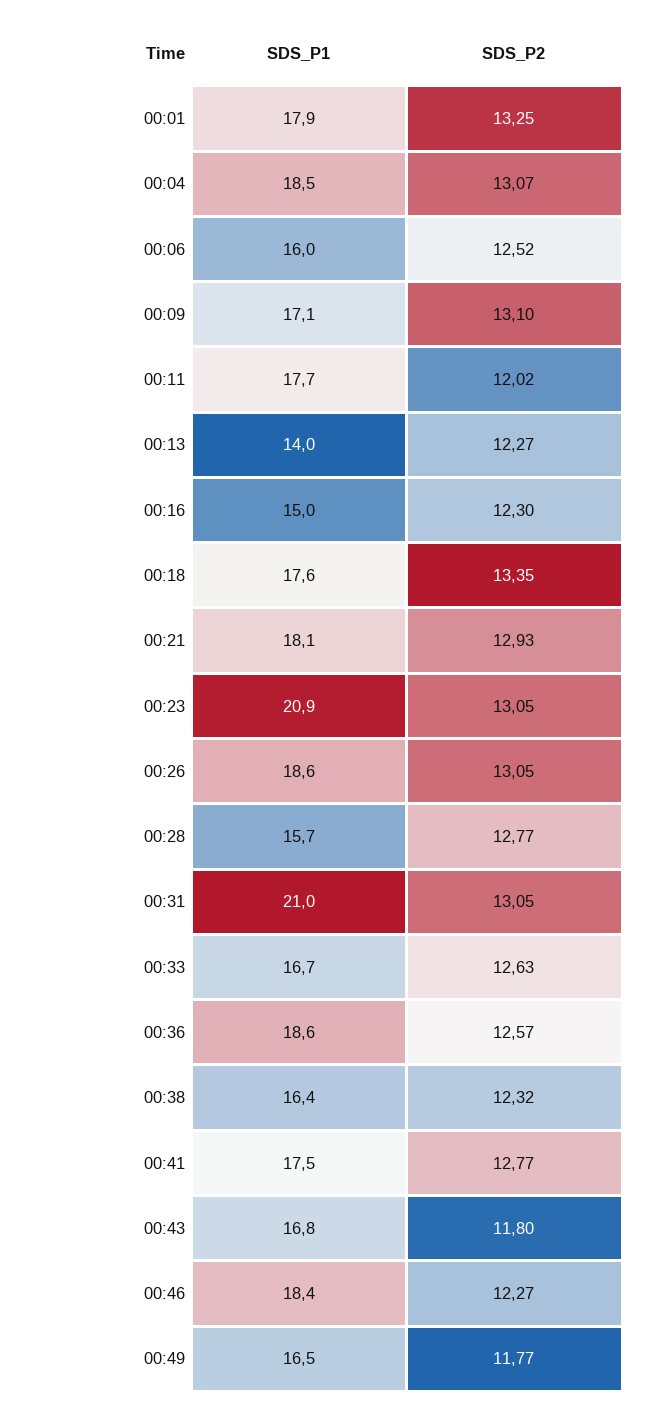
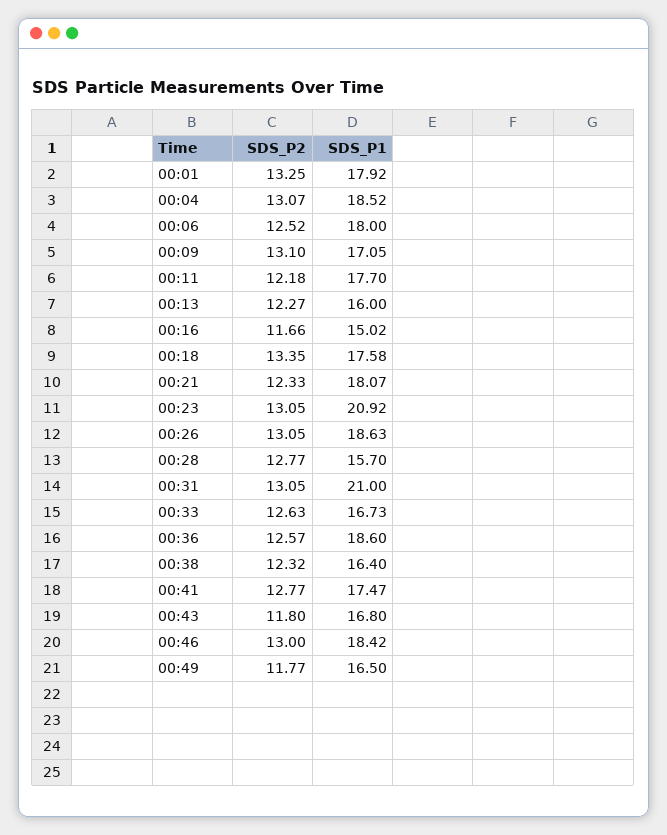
  {
    "SDS_P1": {
      "00:01": 17.92,
      "00:04": 18.52,
-     "00:06": 16,
+     "00:06": 18,
      "00:09": 17.05,
      "00:11": 17.7,
-     "00:13": 14,
+     "00:13": 16,
      "00:16": 15.02,
      "00:18": 17.58,
      "00:21": 18.07,
      "00:23": 20.92,
      "00:26": 18.63,
      "00:28": 15.7,
      "00:31": 21,
      "00:33": 16.73,
      "00:36": 18.6,
      "00:38": 16.4,
      "00:41": 17.47,
      "00:43": 16.8,
      "00:46": 18.42,
      "00:49": 16.5
    },
    "SDS_P2": {
      "00:01": 13.25,
      "00:04": 13.07,
      "00:06": 12.52,
      "00:09": 13.1,
-     "00:11": 12.02,
+     "00:11": 12.18,
      "00:13": 12.27,
-     "00:16": 12.3,
+     "00:16": 11.66,
      "00:18": 13.35,
-     "00:21": 12.93,
+     "00:21": 12.33,
      "00:23": 13.05,
      "00:26": 13.05,
      "00:28": 12.77,
      "00:31": 13.05,
      "00:33": 12.63,
      "00:36": 12.57,
      "00:38": 12.32,
      "00:41": 12.77,
      "00:43": 11.8,
-     "00:46": 12.27,
+     "00:46": 13,
      "00:49": 11.77
    }
  }

